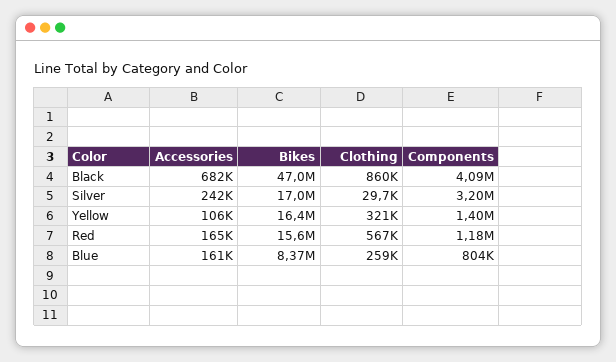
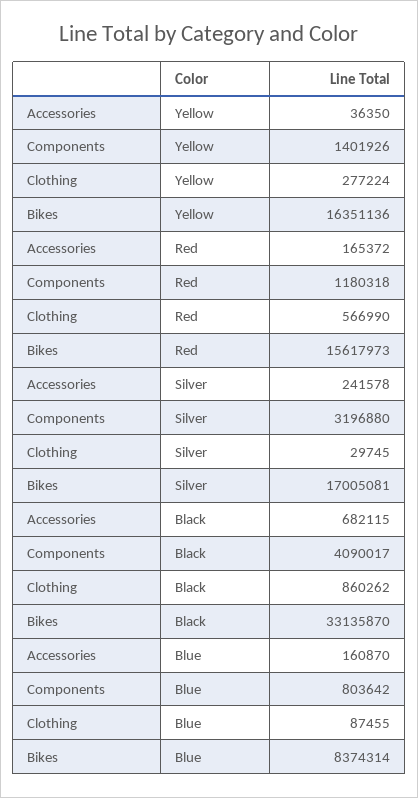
  {
    "Accessories": {
      "Black": 682115,
      "Silver": 241578,
-     "Yellow": 106000,
+     "Yellow": 36350,
      "Red": 165372,
      "Blue": 160870
    },
    "Bikes": {
-     "Black": 47000000,
+     "Black": 33135870,
      "Silver": 17005081,
      "Yellow": 16351136,
      "Red": 15617973,
      "Blue": 8374314
    },
    "Clothing": {
      "Black": 860262,
      "Silver": 29745,
-     "Yellow": 321000,
+     "Yellow": 277224,
      "Red": 566990,
-     "Blue": 259000
+     "Blue": 87455
    },
    "Components": {
      "Black": 4090017,
      "Silver": 3196880,
      "Yellow": 1401926,
      "Red": 1180318,
      "Blue": 803642
    }
  }

